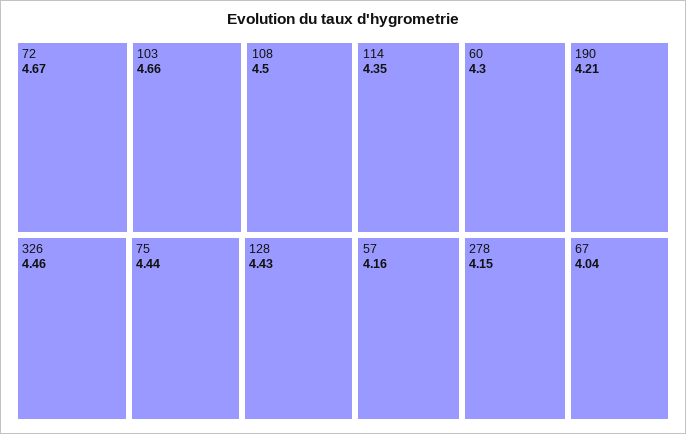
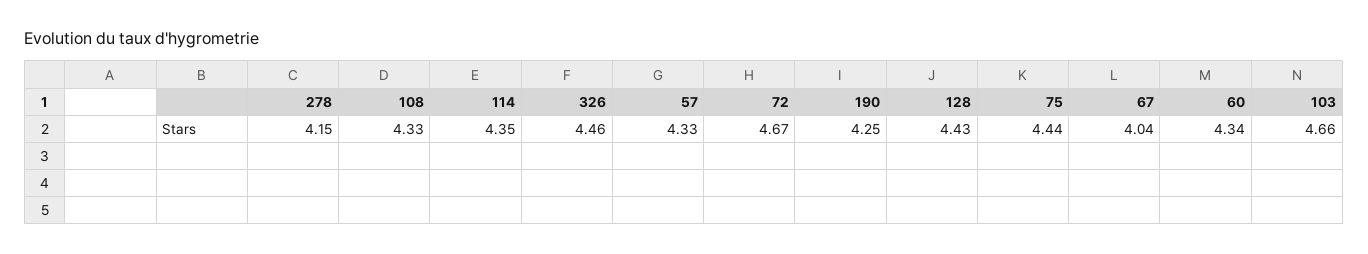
  {
    "72": 4.67,
    "103": 4.66,
-   "108": 4.5,
+   "108": 4.33,
    "326": 4.46,
    "75": 4.44,
    "128": 4.43,
    "114": 4.35,
-   "60": 4.3,
+   "60": 4.34,
-   "190": 4.21,
+   "190": 4.25,
-   "57": 4.16,
+   "57": 4.33,
    "278": 4.15,
    "67": 4.04
  }

